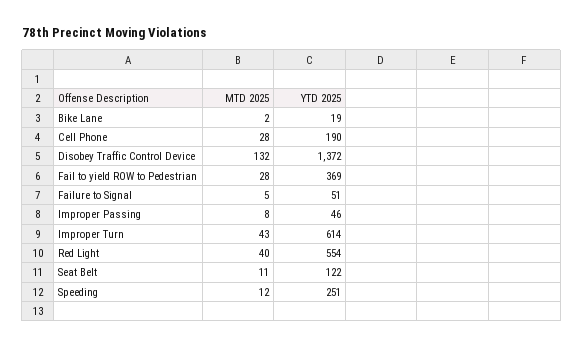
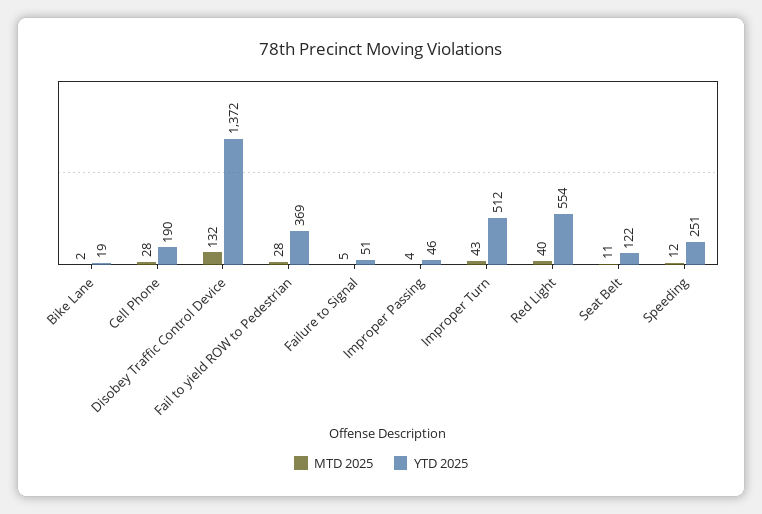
  {
    "MTD 2025": {
      "Bike Lane": 2,
      "Cell Phone": 28,
      "Disobey Traffic Control Device": 132,
      "Fail to yield ROW to Pedestrian": 28,
      "Failure to Signal": 5,
-     "Improper Passing": 8,
+     "Improper Passing": 4,
      "Improper Turn": 43,
      "Red Light": 40,
      "Seat Belt": 11,
      "Speeding": 12
    },
    "YTD 2025": {
      "Bike Lane": 19,
      "Cell Phone": 190,
      "Disobey Traffic Control Device": 1372,
      "Fail to yield ROW to Pedestrian": 369,
      "Failure to Signal": 51,
      "Improper Passing": 46,
-     "Improper Turn": 614,
+     "Improper Turn": 512,
      "Red Light": 554,
      "Seat Belt": 122,
      "Speeding": 251
    }
  }

